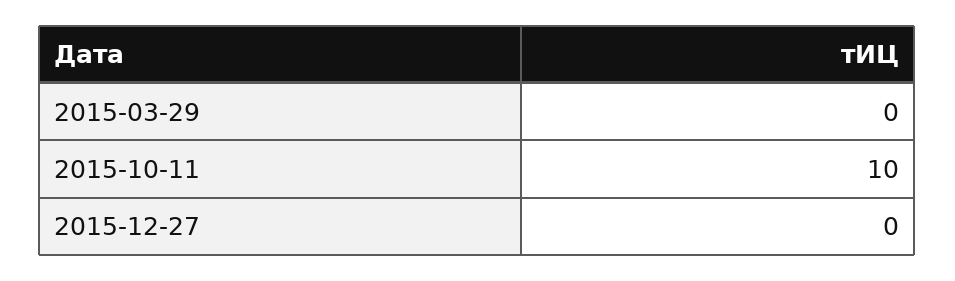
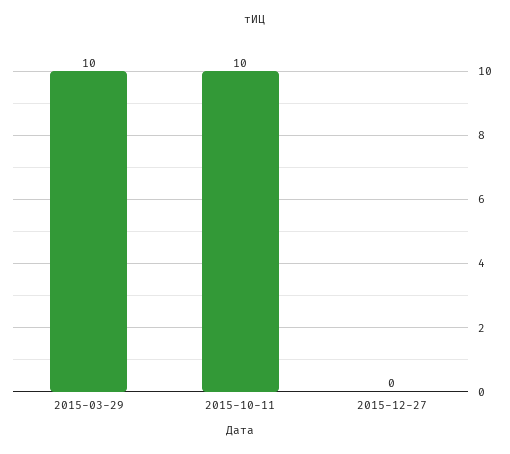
  {
-   "2015-03-29": 0,
+   "2015-03-29": 10,
    "2015-10-11": 10,
    "2015-12-27": 0
  }

